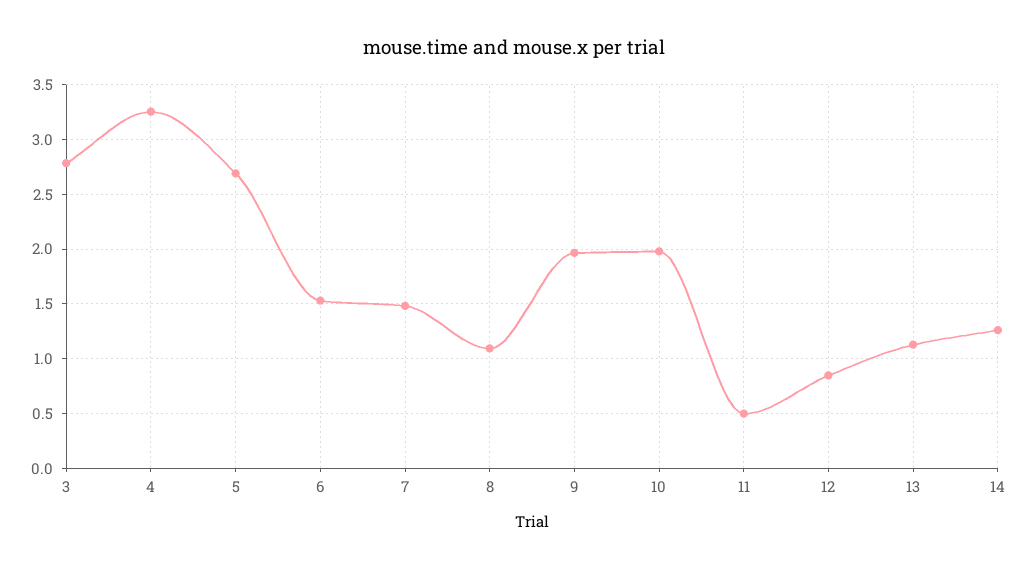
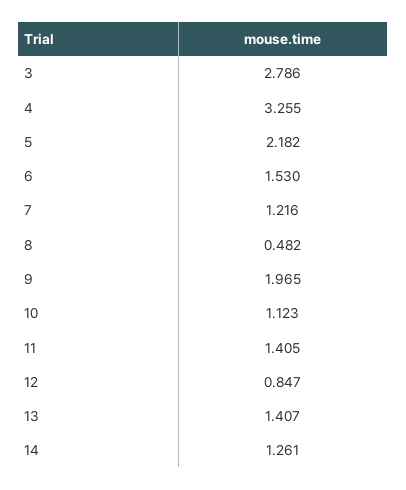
  {
    "3": 2.786,
    "4": 3.255,
-   "5": 2.7,
+   "5": 2.182,
    "6": 1.53,
-   "7": 1.5,
+   "7": 1.216,
-   "8": 1.1,
+   "8": 0.482,
    "9": 1.965,
-   "10": 2,
+   "10": 1.123,
-   "11": 0.5,
+   "11": 1.405,
    "12": 0.847,
-   "13": 1.1,
+   "13": 1.407,
    "14": 1.261
  }

